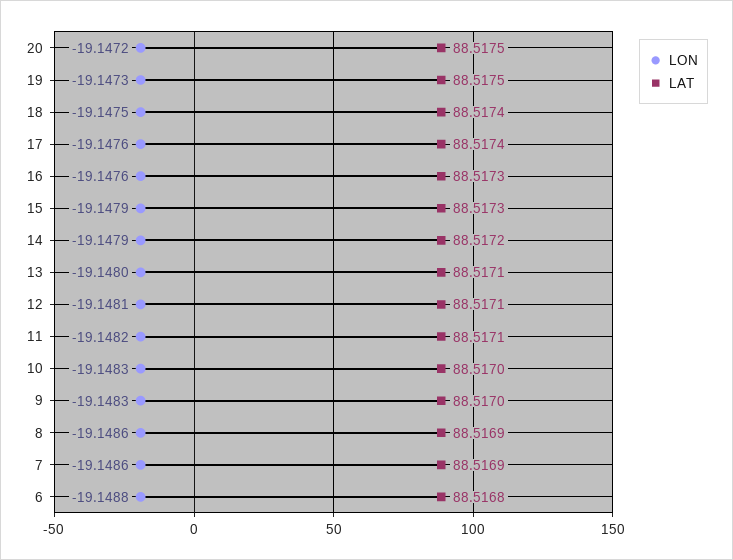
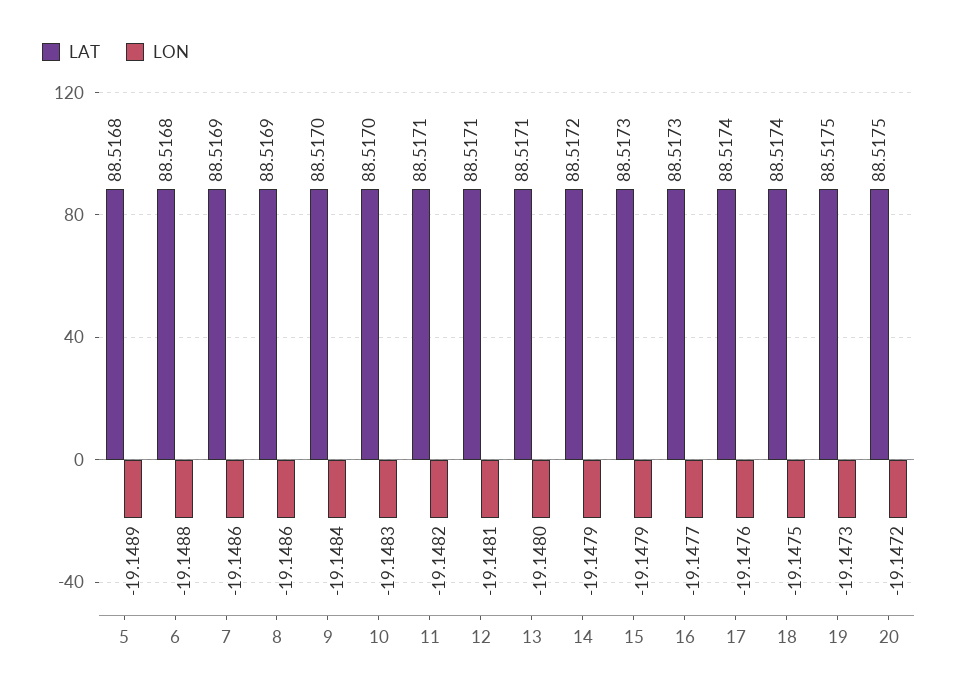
  {
    "LON": {
      "20": -19.1472,
      "19": -19.1473,
      "18": -19.1475,
      "17": -19.1476,
-     "16": -19.1476,
+     "16": -19.1477,
      "15": -19.1479,
      "14": -19.1479,
      "13": -19.148,
      "12": -19.1481,
      "11": -19.1482,
      "10": -19.1483,
-     "9": -19.1483,
+     "9": -19.1484,
      "8": -19.1486,
      "7": -19.1486,
-     "6": -19.1488
+     "6": -19.1488,
+     "5": -19.1489
    },
    "LAT": {
      "20": 88.5175,
      "19": 88.5175,
      "18": 88.5174,
      "17": 88.5174,
      "16": 88.5173,
      "15": 88.5173,
      "14": 88.5172,
      "13": 88.5171,
      "12": 88.5171,
      "11": 88.5171,
      "10": 88.517,
      "9": 88.517,
      "8": 88.5169,
      "7": 88.5169,
-     "6": 88.5168
+     "6": 88.5168,
+     "5": 88.5168
    }
  }

